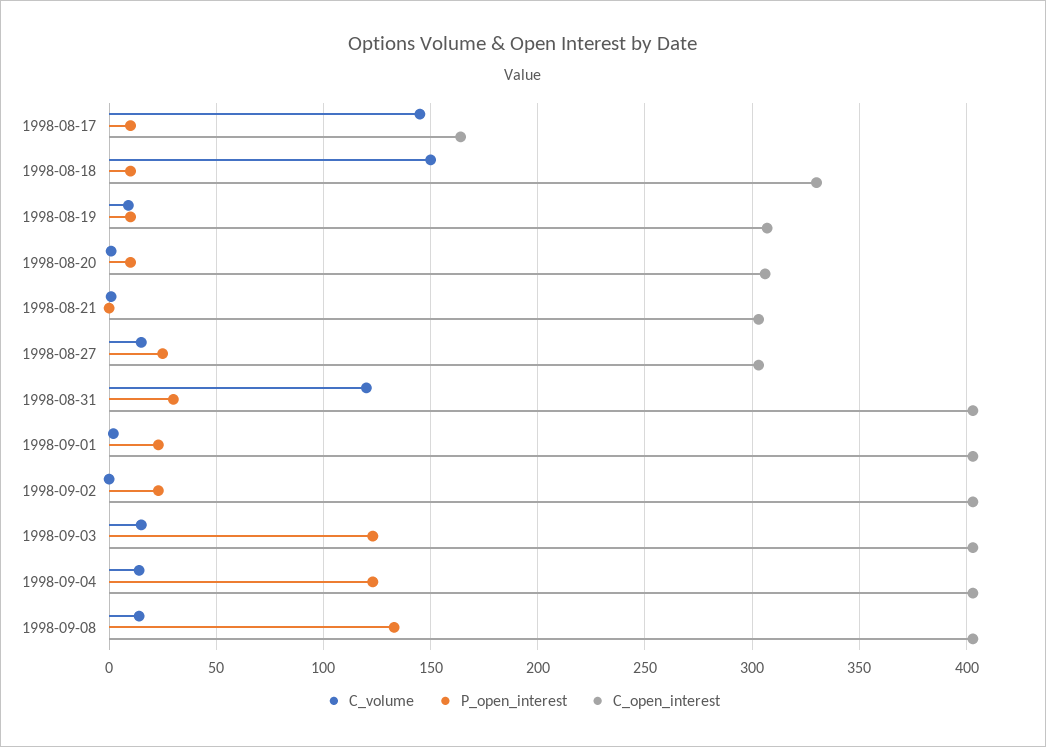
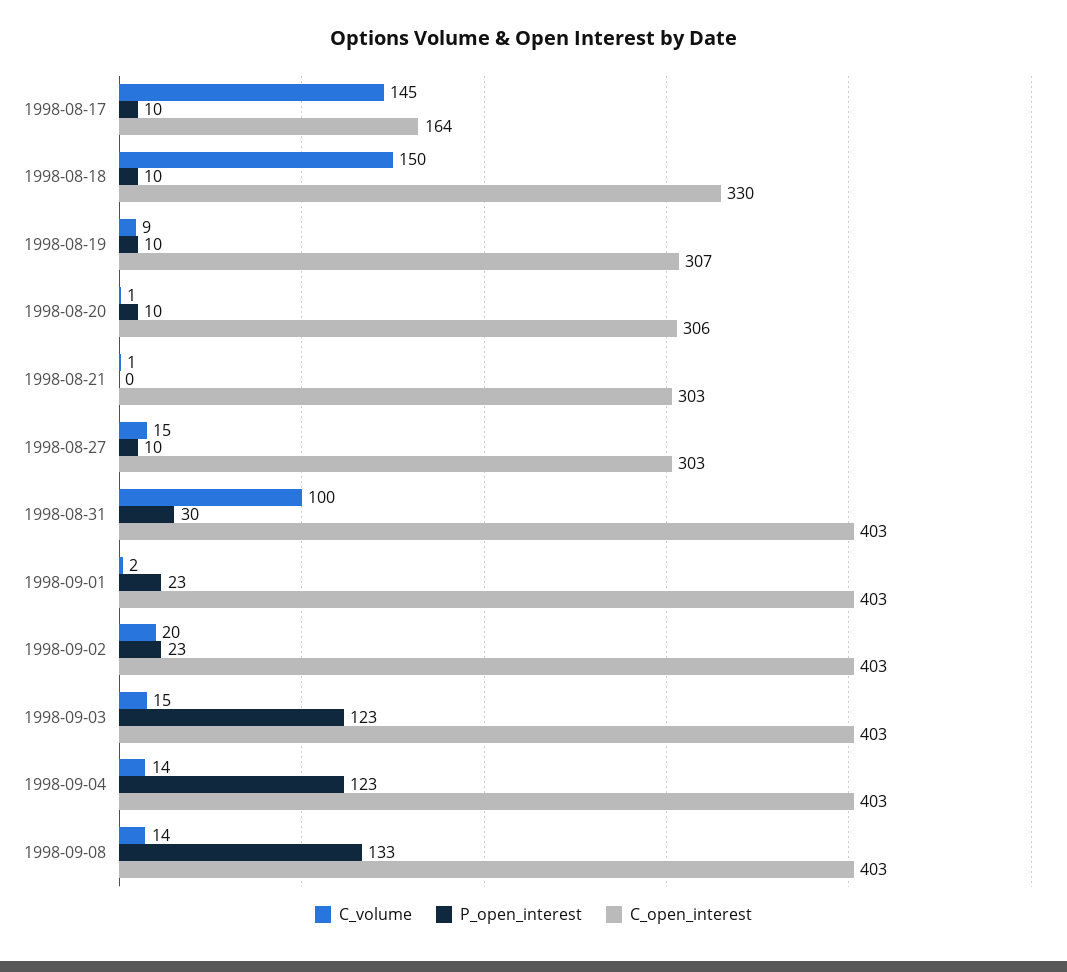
  {
    "C_volume": {
      "1998-08-17": 145,
      "1998-08-18": 150,
      "1998-08-19": 9,
      "1998-08-20": 1,
      "1998-08-21": 1,
      "1998-08-27": 15,
-     "1998-08-31": 120,
+     "1998-08-31": 100,
      "1998-09-01": 2,
-     "1998-09-02": 0,
+     "1998-09-02": 20,
      "1998-09-03": 15,
      "1998-09-04": 14,
      "1998-09-08": 14
    },
    "P_open_interest": {
      "1998-08-17": 10,
      "1998-08-18": 10,
      "1998-08-19": 10,
      "1998-08-20": 10,
      "1998-08-21": 0,
-     "1998-08-27": 25,
+     "1998-08-27": 10,
      "1998-08-31": 30,
      "1998-09-01": 23,
      "1998-09-02": 23,
      "1998-09-03": 123,
      "1998-09-04": 123,
      "1998-09-08": 133
    },
    "C_open_interest": {
      "1998-08-17": 164,
      "1998-08-18": 330,
      "1998-08-19": 307,
      "1998-08-20": 306,
      "1998-08-21": 303,
      "1998-08-27": 303,
      "1998-08-31": 403,
      "1998-09-01": 403,
      "1998-09-02": 403,
      "1998-09-03": 403,
      "1998-09-04": 403,
      "1998-09-08": 403
    }
  }

